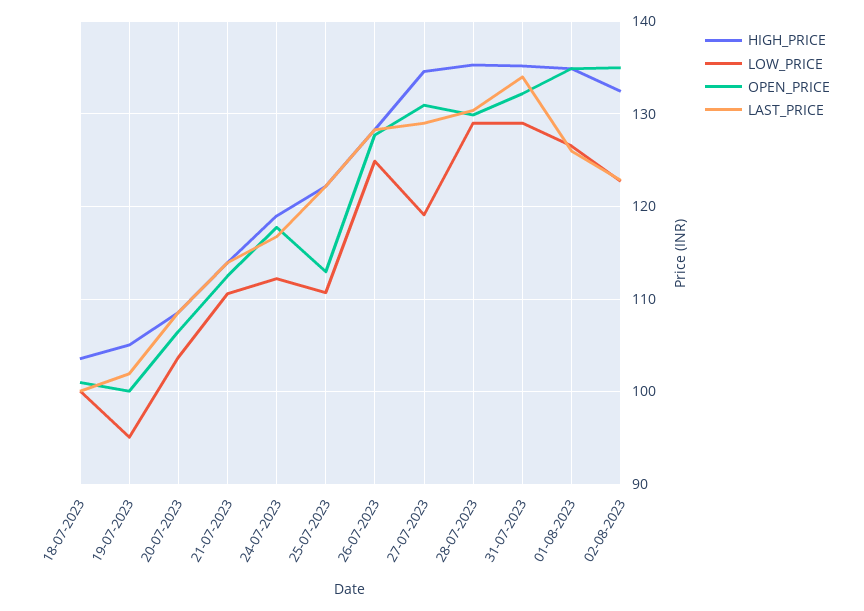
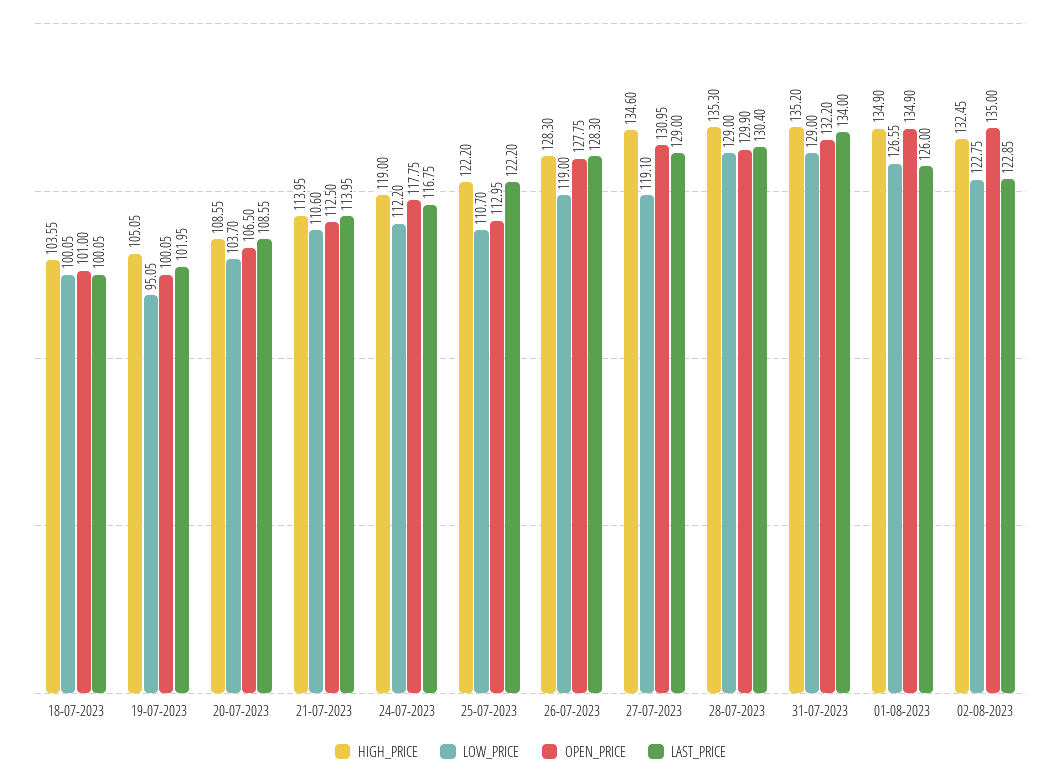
  {
    "HIGH_PRICE": {
      "18-07-2023": 103.55,
      "19-07-2023": 105.05,
      "20-07-2023": 108.55,
      "21-07-2023": 113.95,
      "24-07-2023": 119,
      "25-07-2023": 122.2,
      "26-07-2023": 128.3,
      "27-07-2023": 134.6,
      "28-07-2023": 135.3,
      "31-07-2023": 135.2,
      "01-08-2023": 134.9,
      "02-08-2023": 132.45
    },
    "LOW_PRICE": {
      "18-07-2023": 100.05,
      "19-07-2023": 95.05,
      "20-07-2023": 103.7,
      "21-07-2023": 110.6,
      "24-07-2023": 112.2,
      "25-07-2023": 110.7,
-     "26-07-2023": 125,
+     "26-07-2023": 119,
      "27-07-2023": 119.1,
      "28-07-2023": 129,
      "31-07-2023": 129,
      "01-08-2023": 126.55,
      "02-08-2023": 122.75
    },
    "OPEN_PRICE": {
      "18-07-2023": 101,
      "19-07-2023": 100.05,
      "20-07-2023": 106.5,
      "21-07-2023": 112.5,
      "24-07-2023": 117.75,
      "25-07-2023": 112.95,
      "26-07-2023": 127.75,
      "27-07-2023": 130.95,
      "28-07-2023": 129.9,
      "31-07-2023": 132.2,
      "01-08-2023": 134.9,
      "02-08-2023": 135
    },
    "LAST_PRICE": {
      "18-07-2023": 100.05,
      "19-07-2023": 101.95,
      "20-07-2023": 108.55,
      "21-07-2023": 113.95,
      "24-07-2023": 116.75,
      "25-07-2023": 122.2,
      "26-07-2023": 128.3,
      "27-07-2023": 129,
      "28-07-2023": 130.4,
      "31-07-2023": 134,
      "01-08-2023": 126,
      "02-08-2023": 122.85
    }
  }

